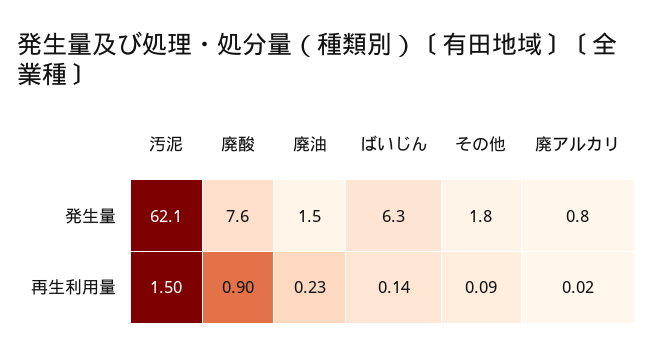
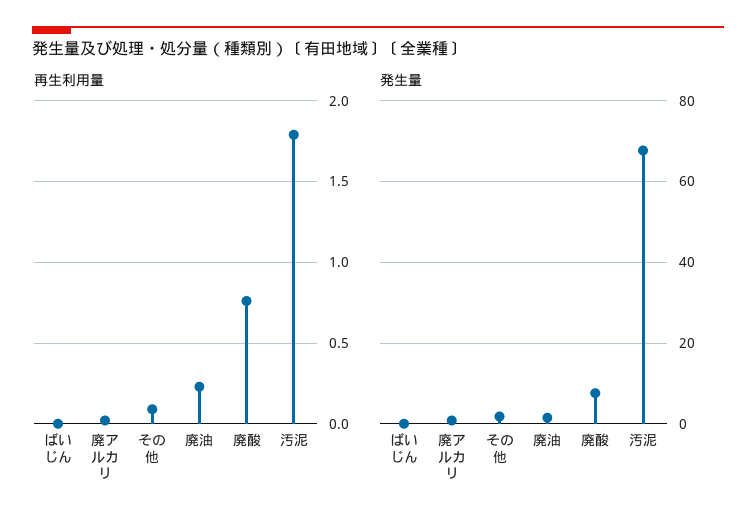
  {
    "発生量": {
-     "汚泥": 62.1,
+     "汚泥": 68,
      "廃酸": 7.6,
      "廃油": 1.5,
-     "ばいじん": 6.3,
+     "ばいじん": 0,
      "その他": 1.8,
      "廃アルカリ": 0.8
    },
    "再生利用量": {
-     "汚泥": 1.5,
+     "汚泥": 1.8,
-     "廃酸": 0.9,
+     "廃酸": 0.75,
      "廃油": 0.23,
-     "ばいじん": 0.14,
+     "ばいじん": 0,
      "その他": 0.09,
      "廃アルカリ": 0.02
    }
  }

